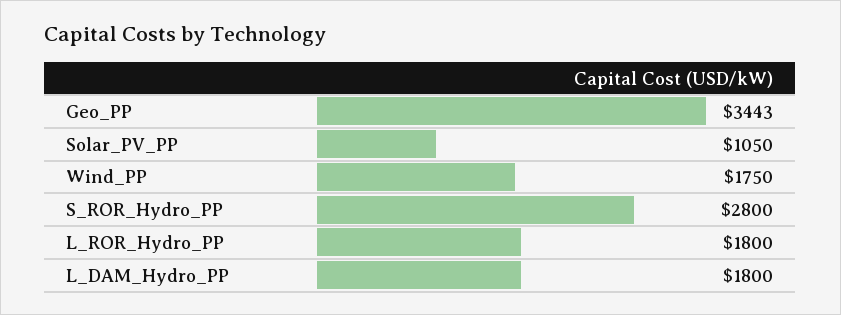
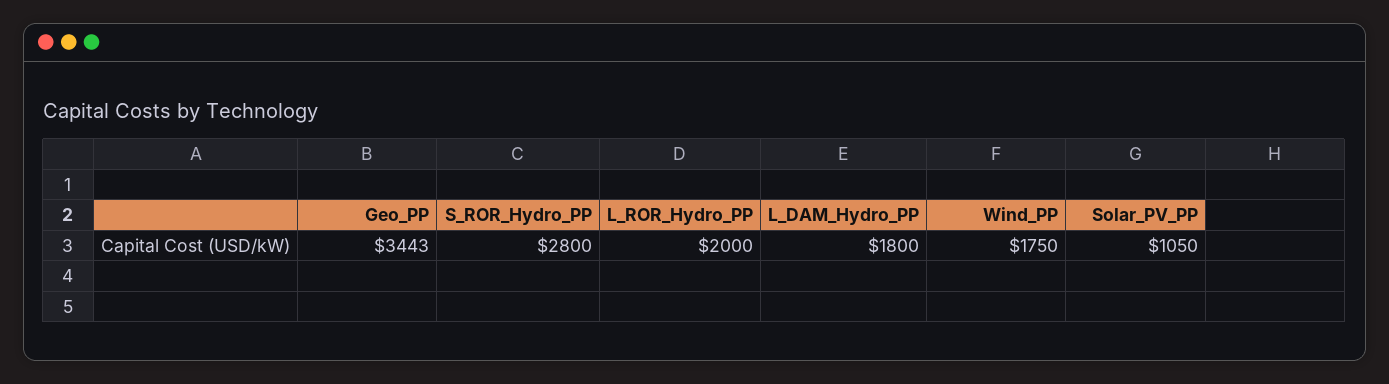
  {
    "Geo_PP": 3443,
    "Solar_PV_PP": 1050,
    "Wind_PP": 1750,
    "S_ROR_Hydro_PP": 2800,
-   "L_ROR_Hydro_PP": 1800,
+   "L_ROR_Hydro_PP": 2000,
    "L_DAM_Hydro_PP": 1800
  }

